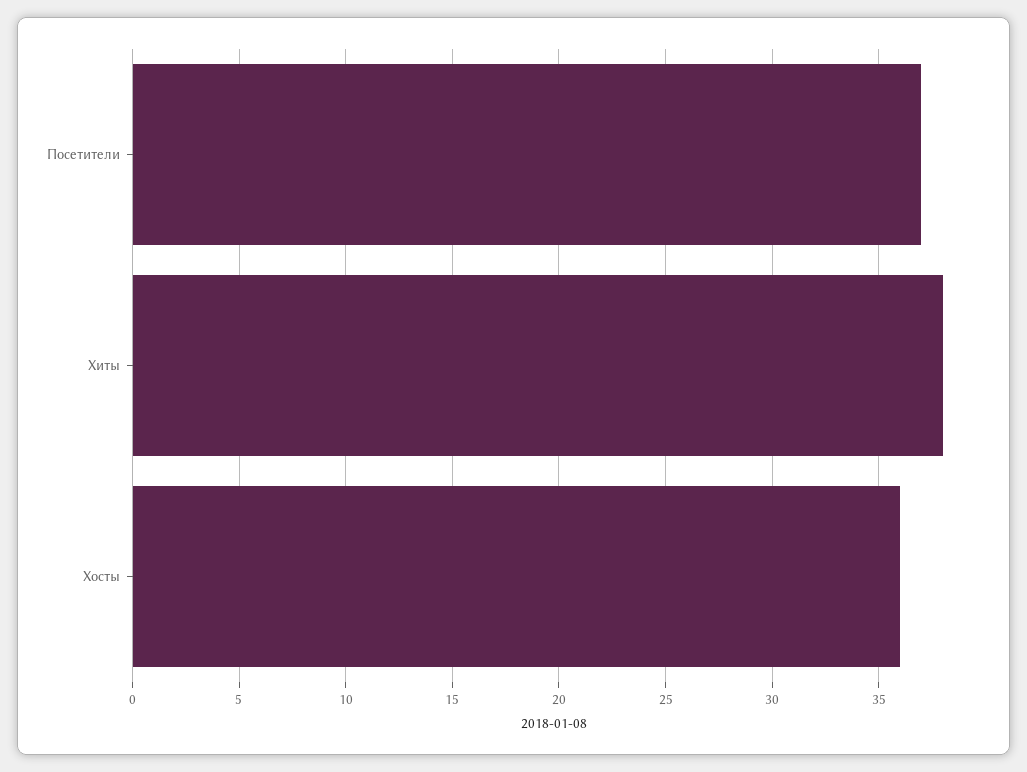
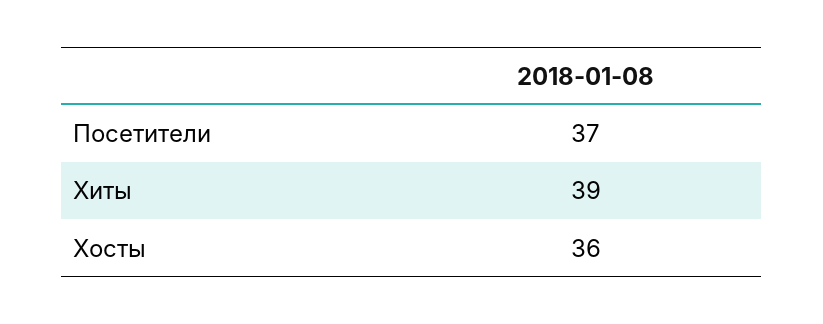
  {
    "Посетители": 37,
-   "Хиты": 38,
+   "Хиты": 39,
    "Хосты": 36
  }

